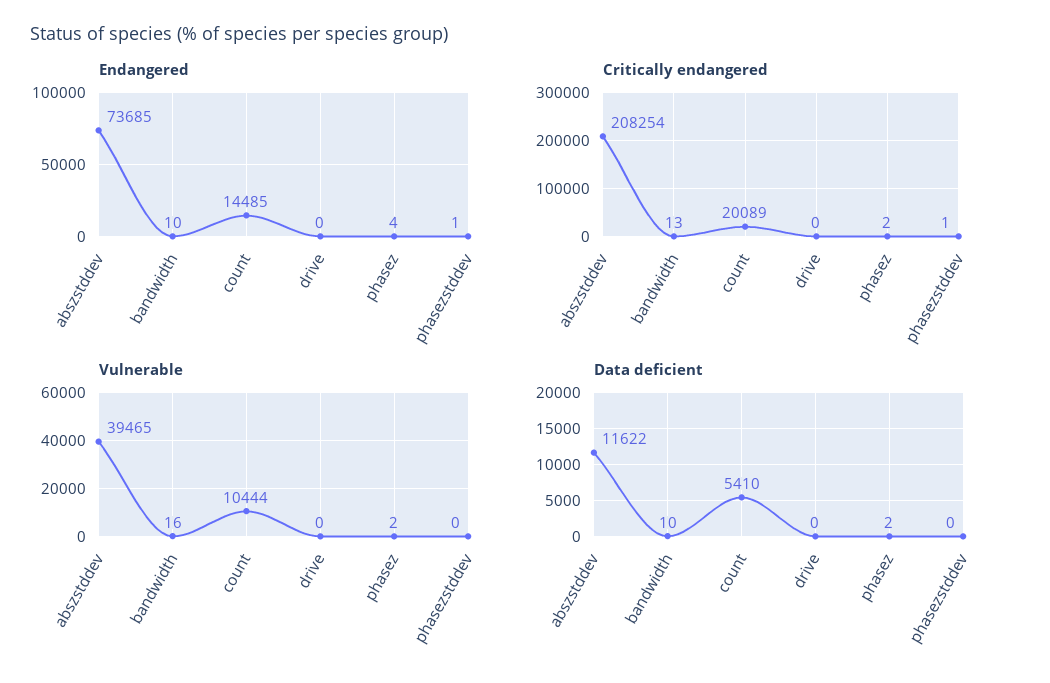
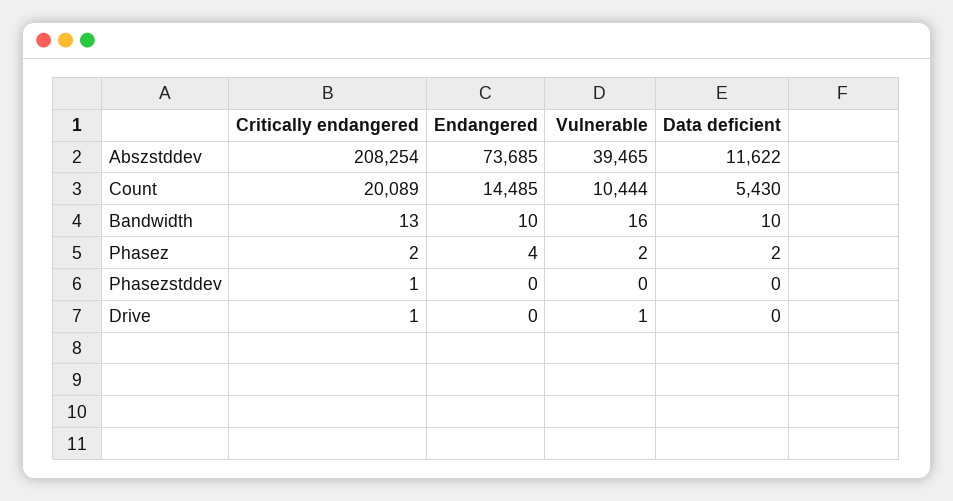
  {
    "Endangered": {
      "abszstddev": 73685,
      "bandwidth": 10,
      "count": 14485,
      "drive": 0,
      "phasez": 4,
-     "phasezstddev": 1
+     "phasezstddev": 0
    },
    "Critically endangered": {
      "abszstddev": 208254,
      "bandwidth": 13,
      "count": 20089,
-     "drive": 0,
+     "drive": 1,
      "phasez": 2,
      "phasezstddev": 1
    },
    "Vulnerable": {
      "abszstddev": 39465,
      "bandwidth": 16,
      "count": 10444,
-     "drive": 0,
+     "drive": 1,
      "phasez": 2,
      "phasezstddev": 0
    },
    "Data deficient": {
      "abszstddev": 11622,
      "bandwidth": 10,
-     "count": 5410,
+     "count": 5430,
      "drive": 0,
      "phasez": 2,
      "phasezstddev": 0
    }
  }

